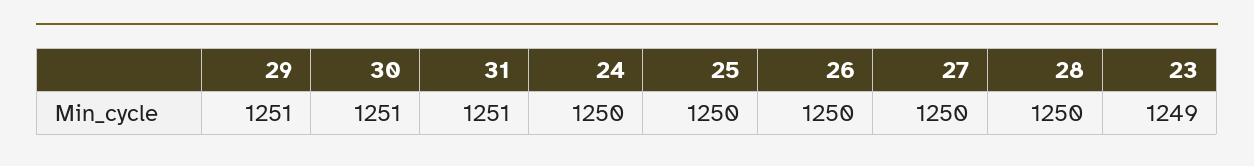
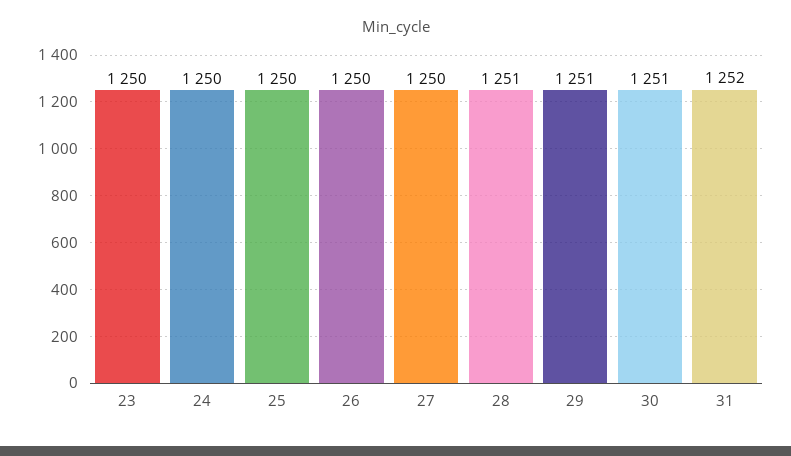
  {
    "29": 1251,
    "30": 1251,
-   "31": 1251,
+   "31": 1252,
    "24": 1250,
    "25": 1250,
    "26": 1250,
    "27": 1250,
-   "28": 1250,
+   "28": 1251,
-   "23": 1249
+   "23": 1250
  }

